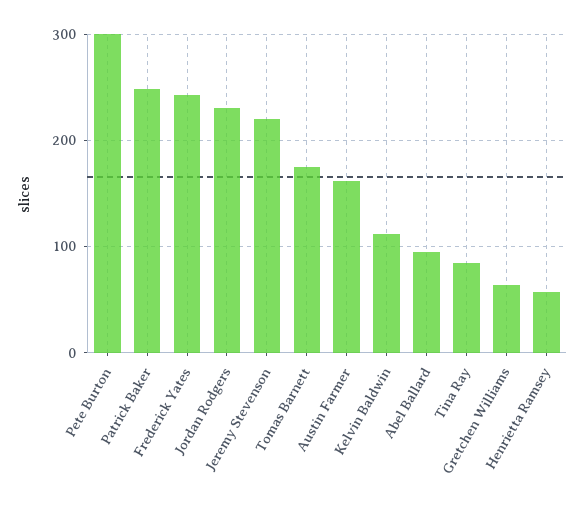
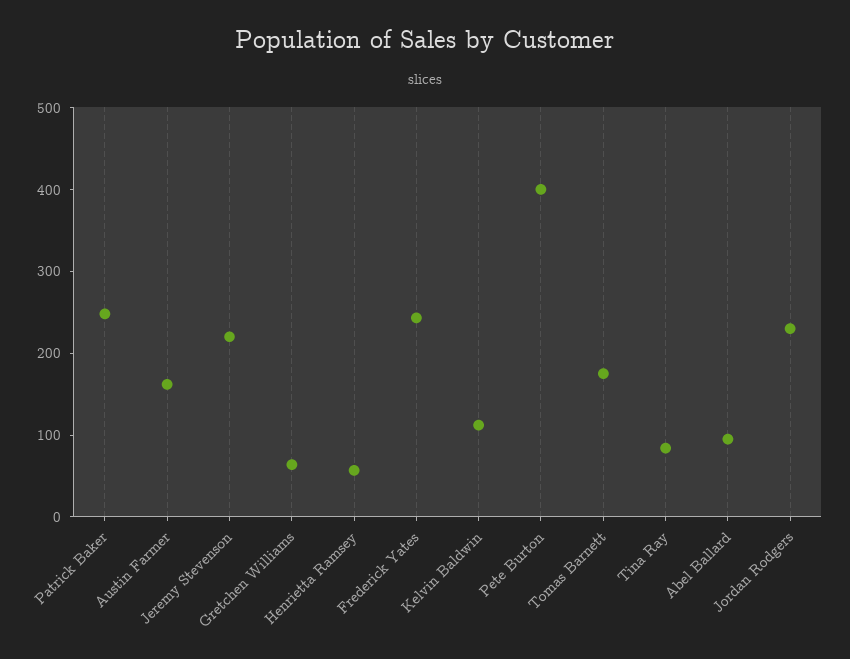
  {
-   "Pete Burton": 300,
+   "Pete Burton": 400,
    "Patrick Baker": 250,
    "Frederick Yates": 240,
    "Jordan Rodgers": 230,
    "Jeremy Stevenson": 220,
    "Tomas Barnett": 180,
    "Austin Farmer": 160,
    "Kelvin Baldwin": 110,
    "Abel Ballard": 100,
    "Tina Ray": 80,
    "Gretchen Williams": 60,
    "Henrietta Ramsey": 60
  }

